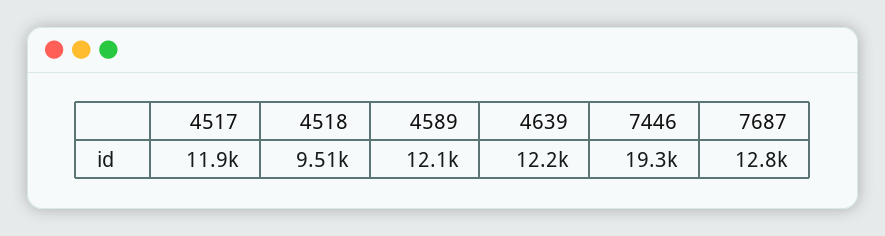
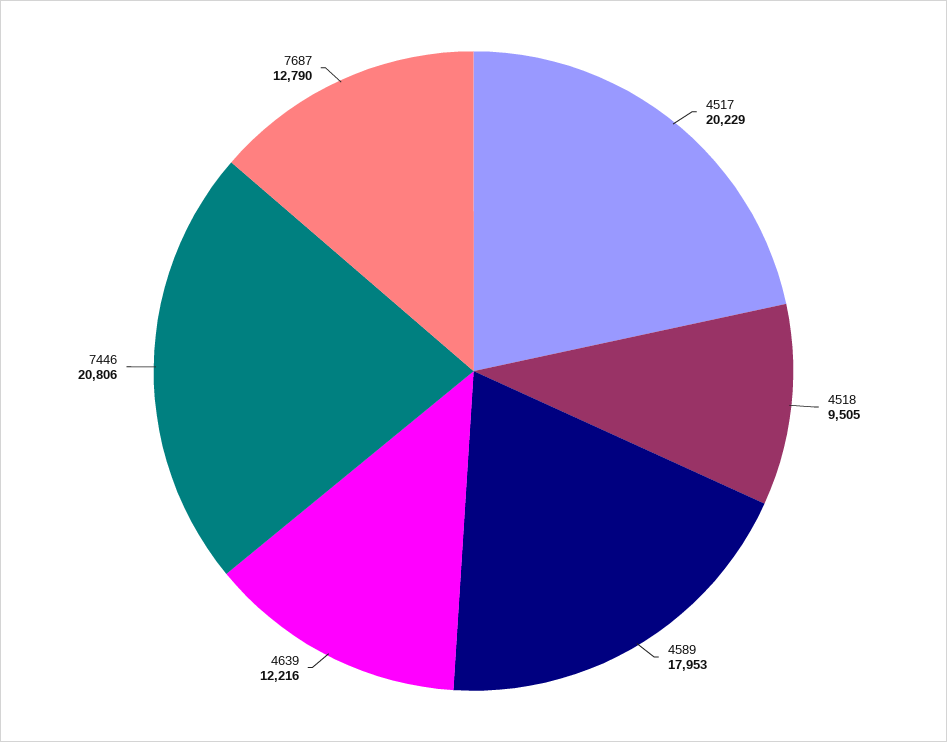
  {
-   "4517": 11900,
+   "4517": 20229,
    "4518": 9505,
-   "4589": 12100,
+   "4589": 17953,
    "4639": 12216,
-   "7446": 19300,
+   "7446": 20806,
    "7687": 12790
  }

